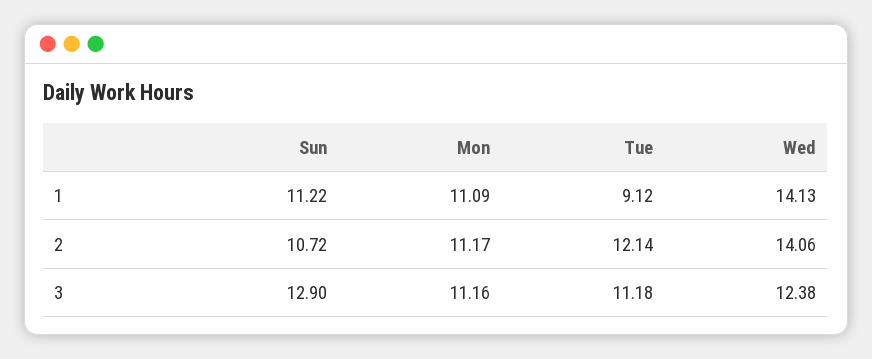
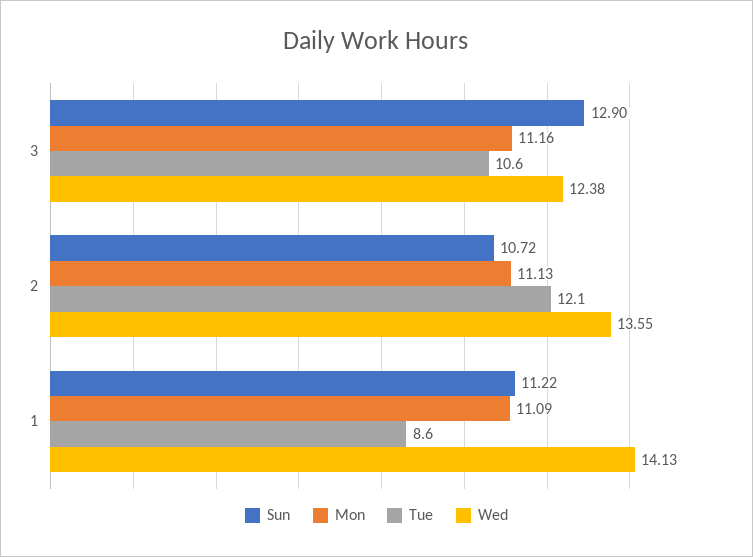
  {
    "Sun": {
      "1": 11.22,
      "2": 10.72,
      "3": 12.9
    },
    "Mon": {
      "1": 11.09,
-     "2": 11.17,
+     "2": 11.13,
      "3": 11.16
    },
    "Tue": {
-     "1": 9.12,
+     "1": 8.6,
      "2": 12.14,
-     "3": 11.18
+     "3": 10.6
    },
    "Wed": {
      "1": 14.13,
-     "2": 14.06,
+     "2": 13.55,
      "3": 12.38
    }
  }

